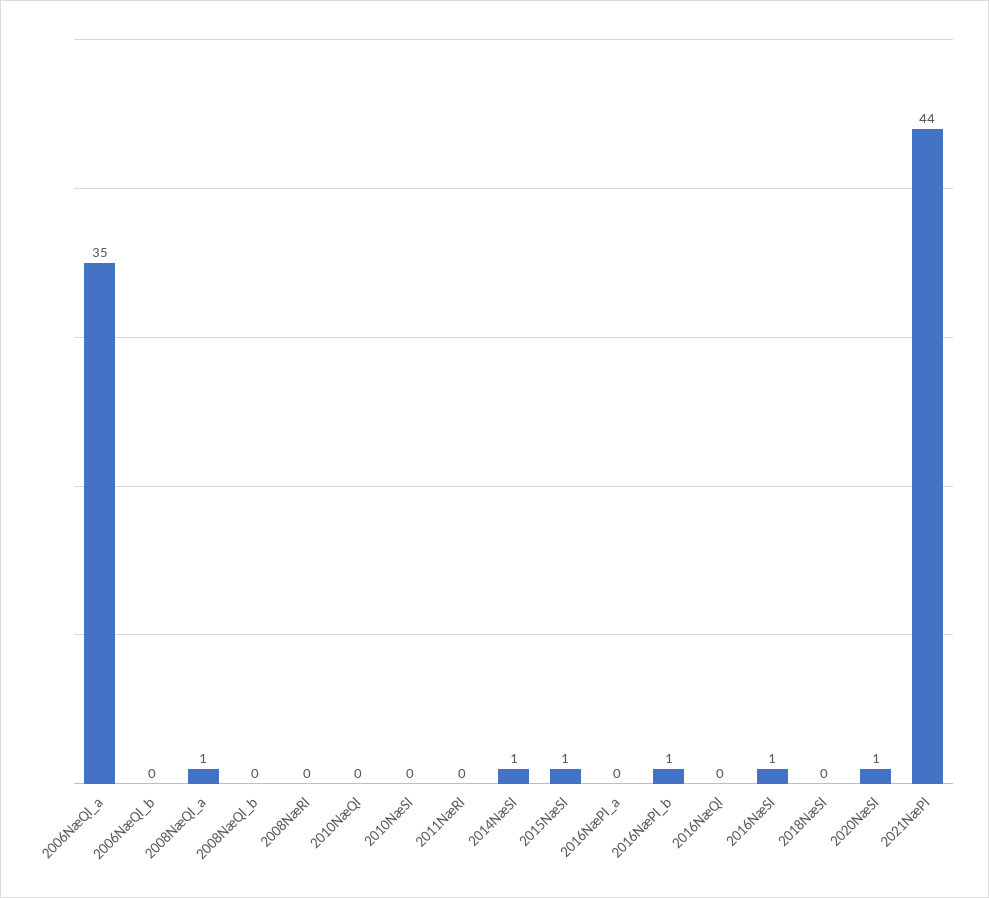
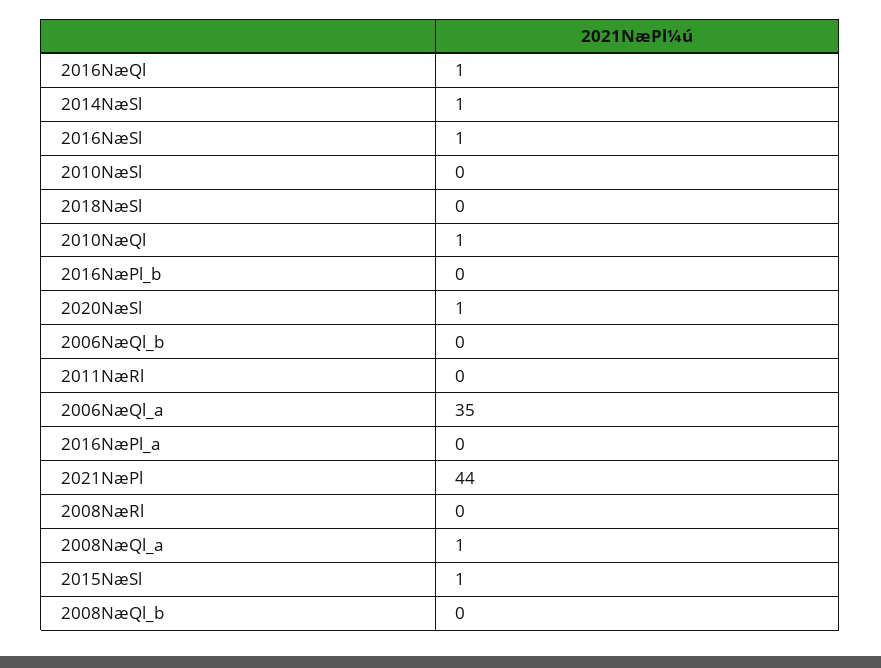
  {
    "2006NæQl_a": 35,
    "2006NæQl_b": 0,
    "2008NæQl_a": 1,
    "2008NæQl_b": 0,
    "2008NæRl": 0,
-   "2010NæQl": 0,
+   "2010NæQl": 1,
    "2010NæSl": 0,
    "2011NæRl": 0,
    "2014NæSl": 1,
    "2015NæSl": 1,
    "2016NæPl_a": 0,
-   "2016NæPl_b": 1,
+   "2016NæPl_b": 0,
-   "2016NæQl": 0,
+   "2016NæQl": 1,
    "2016NæSl": 1,
    "2018NæSl": 0,
    "2020NæSl": 1,
    "2021NæPl": 44
  }

